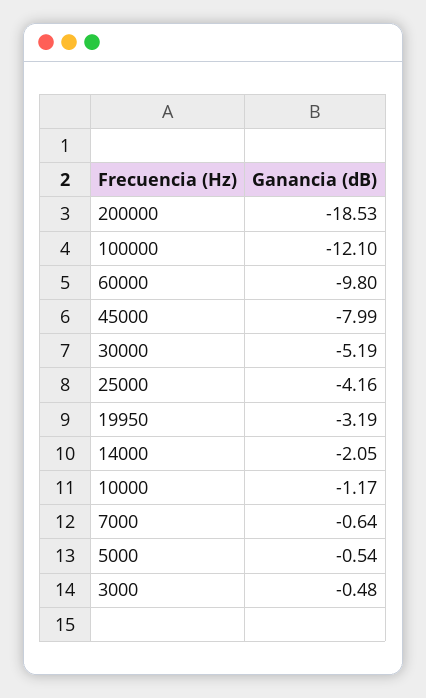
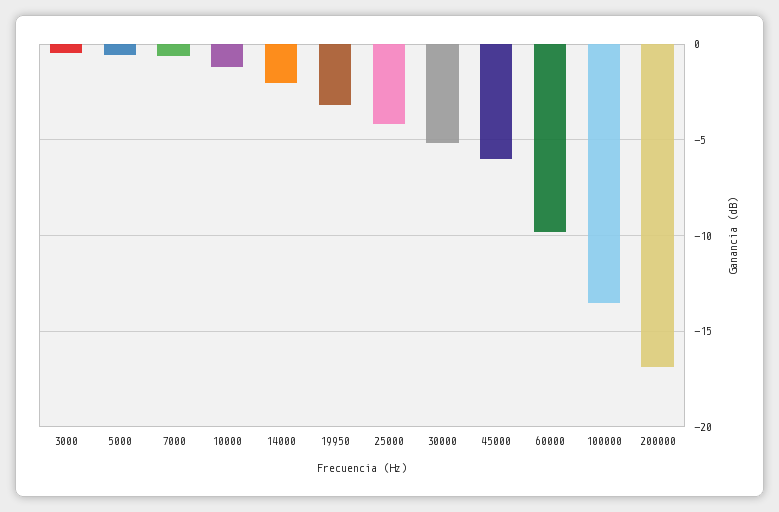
  {
-   "200000": -18.53,
+   "200000": -17,
-   "100000": -12.1,
+   "100000": -13.5,
    "60000": -9.8,
-   "45000": -7.99,
+   "45000": -6,
    "30000": -5.19,
    "25000": -4.16,
    "19950": -3.19,
    "14000": -2.05,
    "10000": -1.17,
    "7000": -0.64,
    "5000": -0.54,
    "3000": -0.48
  }

